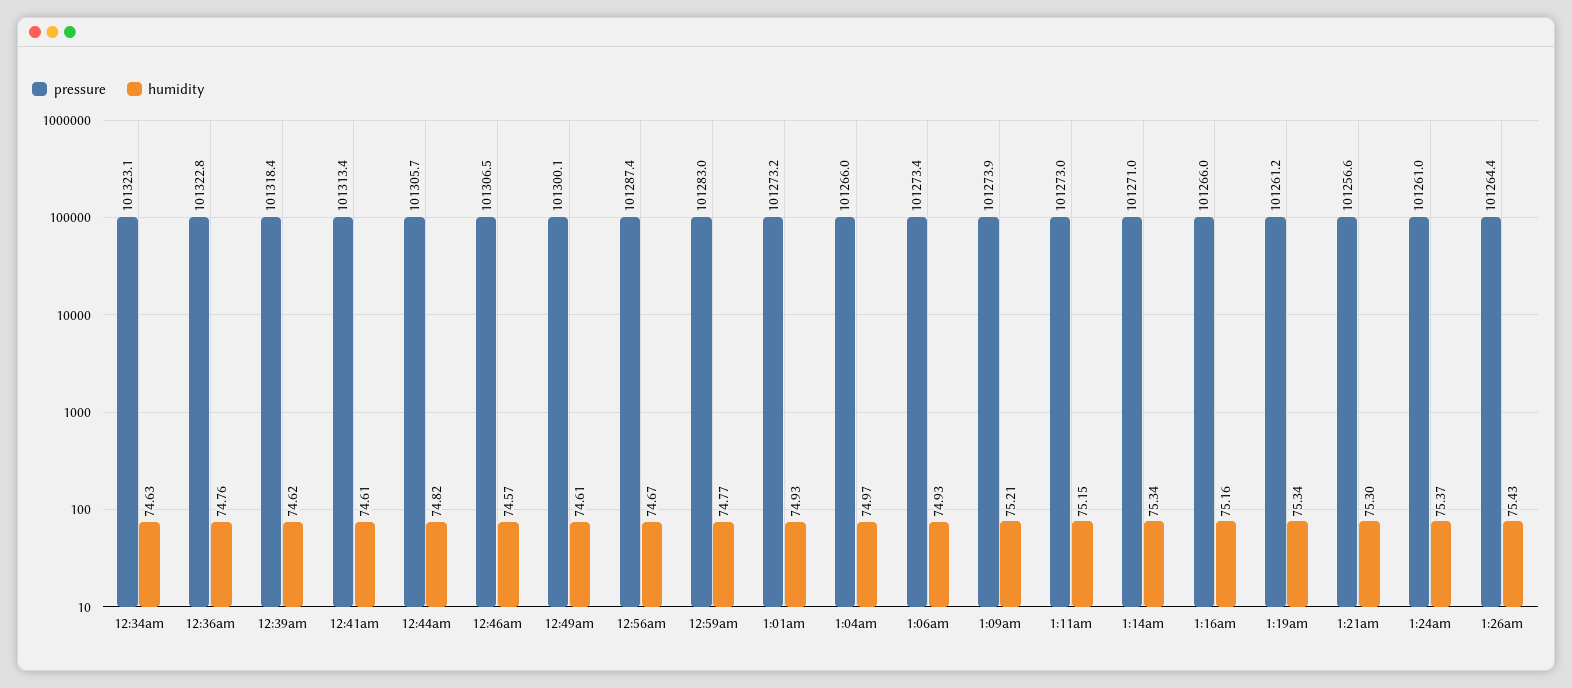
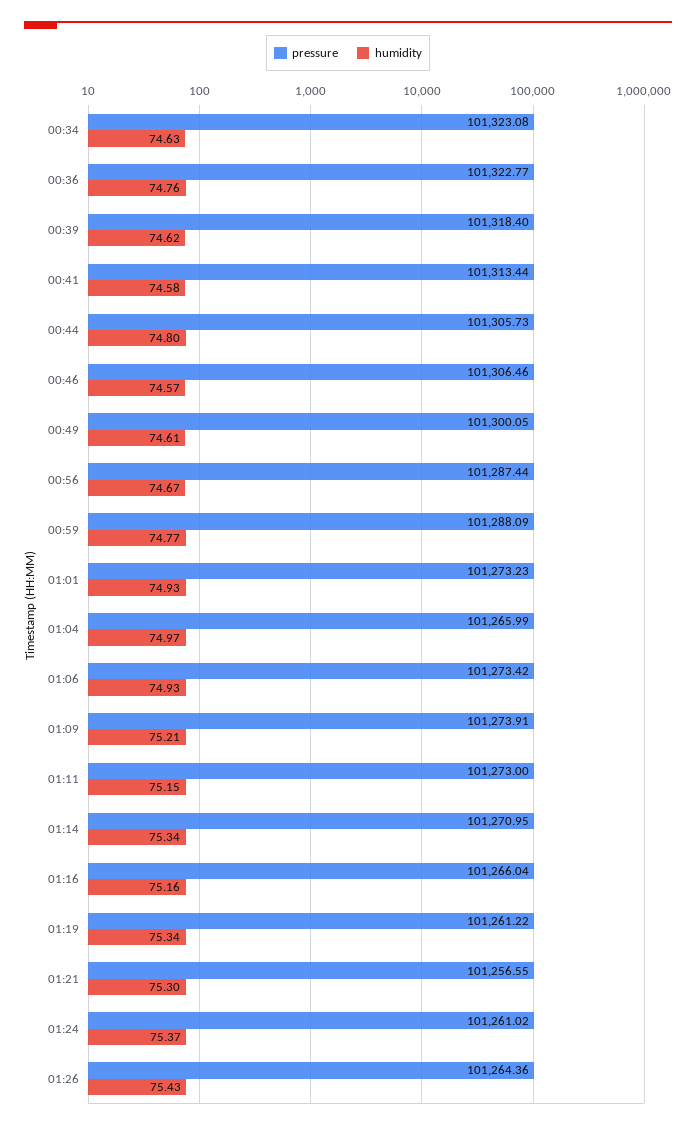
  {
    "pressure": {
      "12:34am": 101323.08,
      "12:36am": 101322.77,
      "12:39am": 101318.4,
      "12:41am": 101313.44,
      "12:44am": 101305.73,
      "12:46am": 101306.46,
      "12:49am": 101300.05,
      "12:56am": 101287.44,
-     "12:59am": 101283,
+     "12:59am": 101288.09,
      "1:01am": 101273.23,
      "1:04am": 101265.99,
      "1:06am": 101273.42,
      "1:09am": 101273.91,
      "1:11am": 101273,
      "1:14am": 101270.95,
      "1:16am": 101266.04,
      "1:19am": 101261.22,
      "1:21am": 101256.55,
      "1:24am": 101261.02,
      "1:26am": 101264.36
    },
    "humidity": {
      "12:34am": 74.63,
      "12:36am": 74.76,
      "12:39am": 74.62,
-     "12:41am": 74.61,
+     "12:41am": 74.58,
-     "12:44am": 74.82,
+     "12:44am": 74.8,
      "12:46am": 74.57,
      "12:49am": 74.61,
      "12:56am": 74.67,
      "12:59am": 74.77,
      "1:01am": 74.93,
      "1:04am": 74.97,
      "1:06am": 74.93,
      "1:09am": 75.21,
      "1:11am": 75.15,
      "1:14am": 75.34,
      "1:16am": 75.16,
      "1:19am": 75.34,
      "1:21am": 75.3,
      "1:24am": 75.37,
      "1:26am": 75.43
    }
  }

